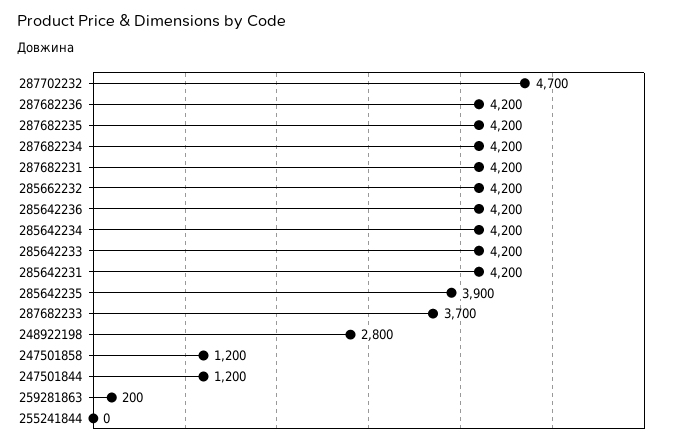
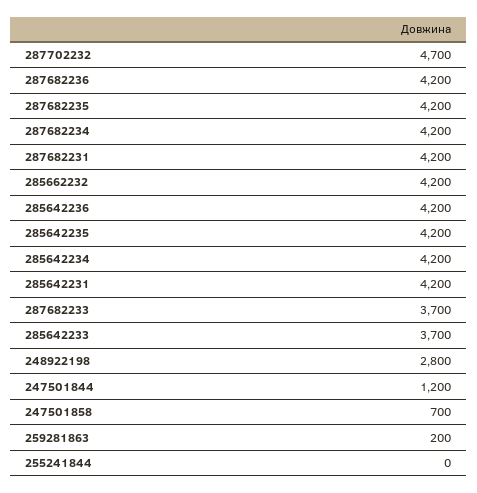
  {
    "287702232": 4700,
    "287682236": 4200,
    "287682235": 4200,
    "287682234": 4200,
    "287682231": 4200,
    "285662232": 4200,
    "285642236": 4200,
    "285642234": 4200,
-   "285642233": 4200,
+   "285642233": 3700,
    "285642231": 4200,
-   "285642235": 3900,
+   "285642235": 4200,
    "287682233": 3700,
    "248922198": 2800,
-   "247501858": 1200,
+   "247501858": 700,
    "247501844": 1200,
    "259281863": 200,
    "255241844": 0
  }

